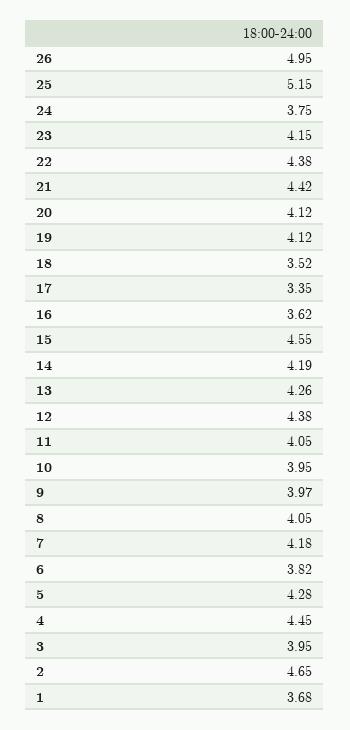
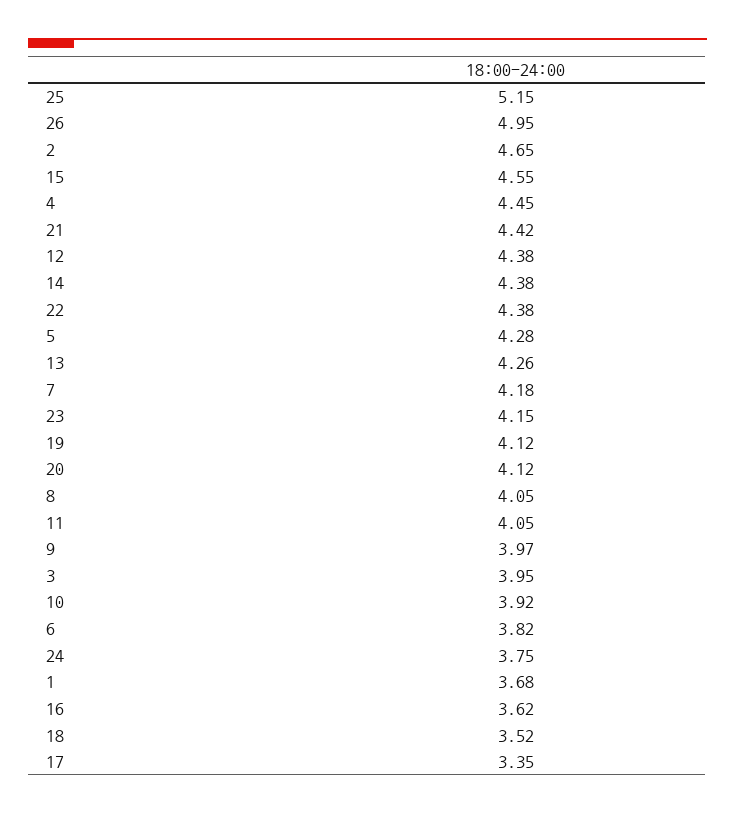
  {
    "26": 4.95,
    "25": 5.15,
    "24": 3.75,
    "23": 4.15,
    "22": 4.38,
    "21": 4.42,
    "20": 4.12,
    "19": 4.12,
    "18": 3.52,
    "17": 3.35,
    "16": 3.62,
    "15": 4.55,
-   "14": 4.19,
+   "14": 4.38,
    "13": 4.26,
    "12": 4.38,
    "11": 4.05,
-   "10": 3.95,
+   "10": 3.92,
    "9": 3.97,
    "8": 4.05,
    "7": 4.18,
    "6": 3.82,
    "5": 4.28,
    "4": 4.45,
    "3": 3.95,
    "2": 4.65,
    "1": 3.68
  }

